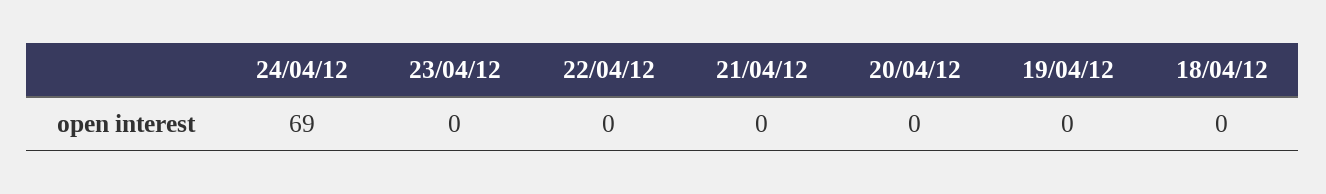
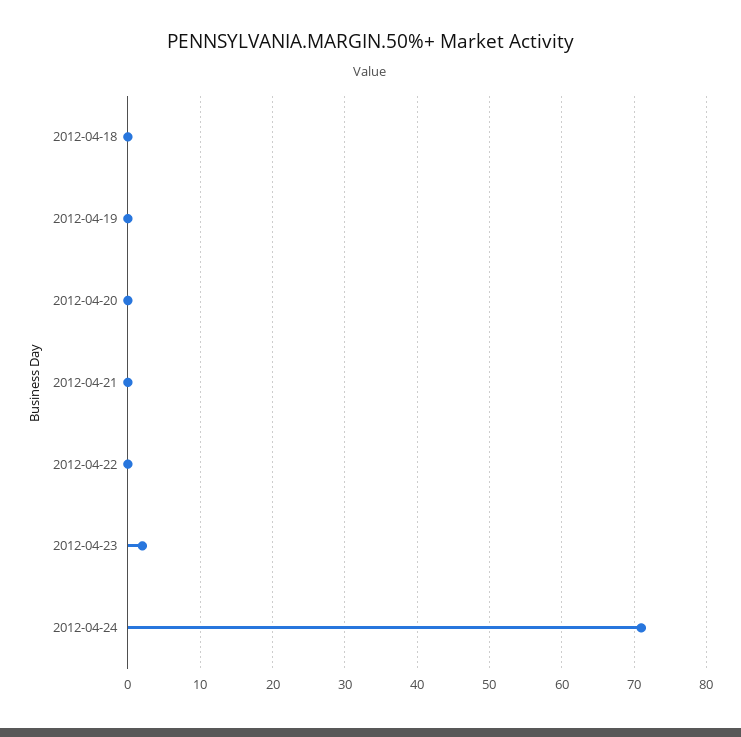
  {
-   "24/04/12": 69,
+   "24/04/12": 71,
-   "23/04/12": 0,
+   "23/04/12": 2,
    "22/04/12": 0,
    "21/04/12": 0,
    "20/04/12": 0,
    "19/04/12": 0,
    "18/04/12": 0
  }

